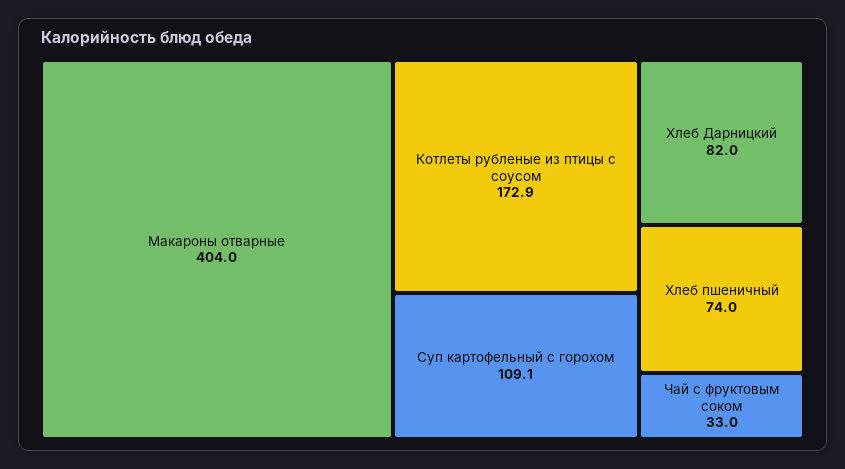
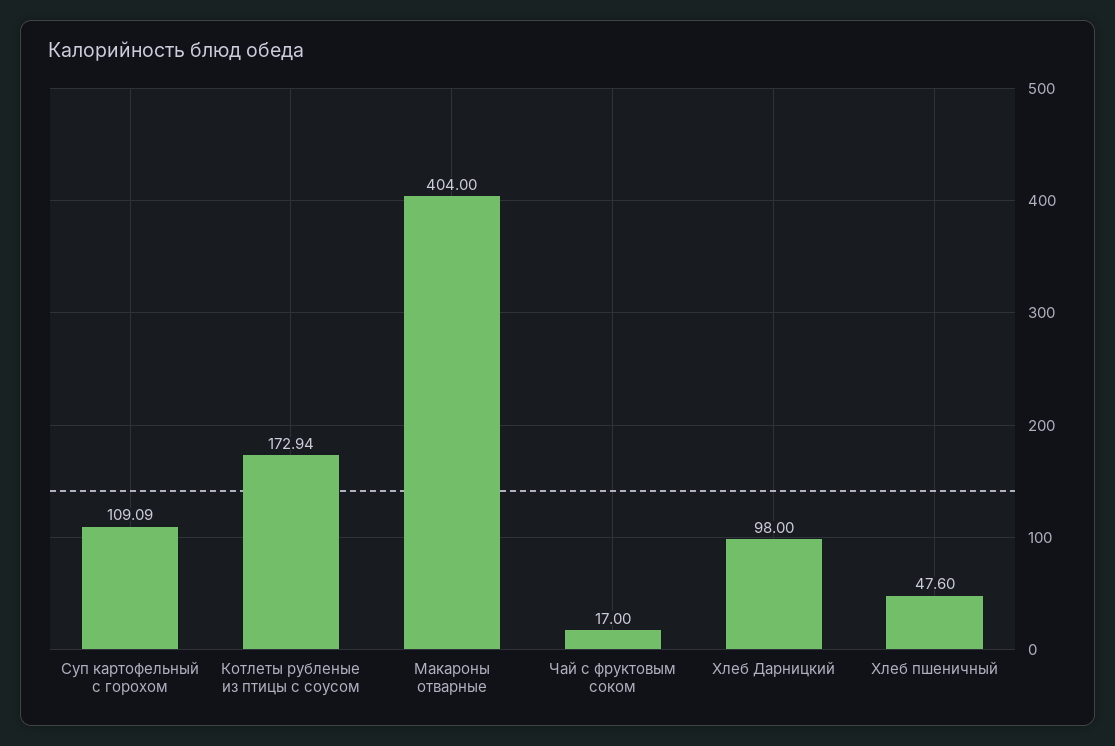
  {
    "Макароны отварные": 404,
    "Котлеты рубленые из птицы с соусом": 172.94,
    "Суп картофельный с горохом": 109.09,
-   "Хлеб Дарницкий": 82,
+   "Хлеб Дарницкий": 98,
-   "Хлеб пшеничный": 74,
+   "Хлеб пшеничный": 47.6,
-   "Чай с фруктовым соком": 33
+   "Чай с фруктовым соком": 17
  }

